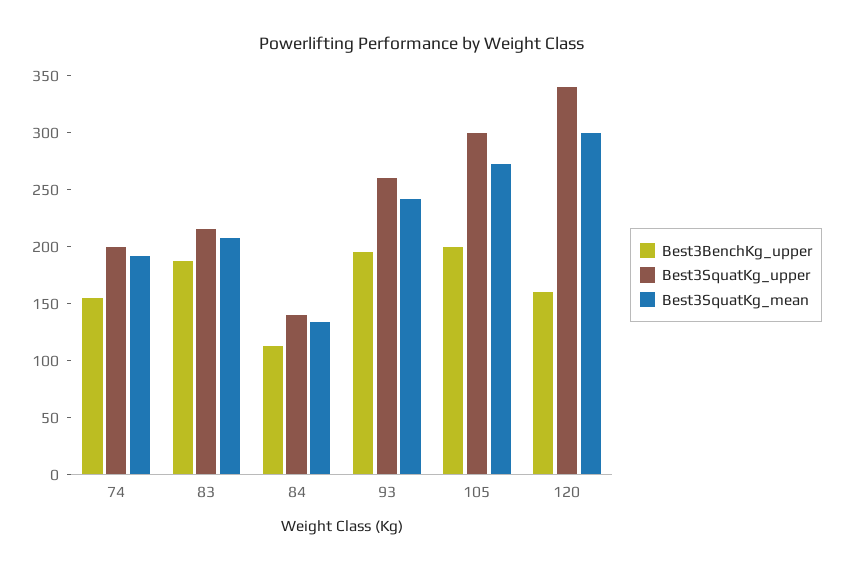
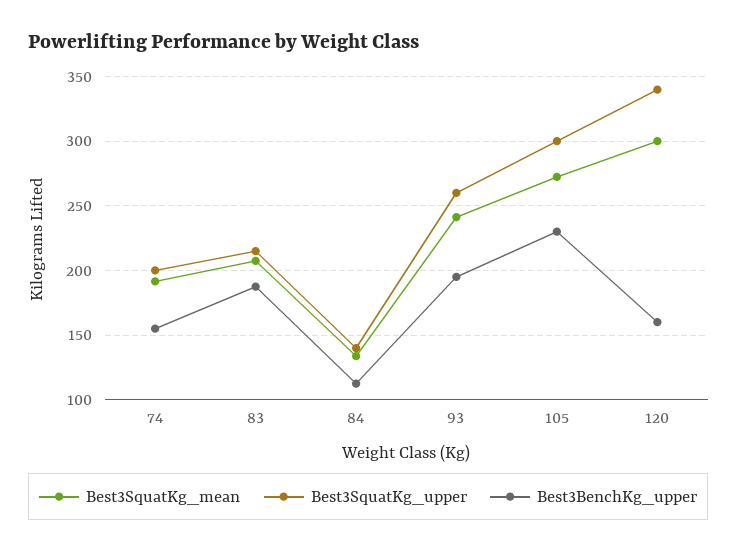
  {
    "Best3BenchKg_upper": {
      "74": 155,
      "83": 190,
      "84": 115,
      "93": 195,
-     "105": 200,
+     "105": 230,
      "120": 160
    },
    "Best3SquatKg_upper": {
      "74": 200,
      "83": 215,
      "84": 140,
      "93": 260,
      "105": 300,
      "120": 340
    },
    "Best3SquatKg_mean": {
      "74": 190,
      "83": 210,
      "84": 135,
      "93": 240,
      "105": 275,
      "120": 300
    }
  }

